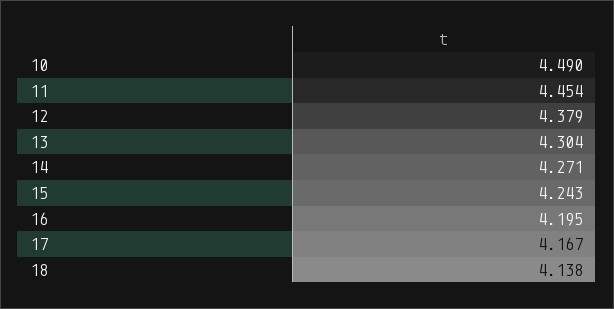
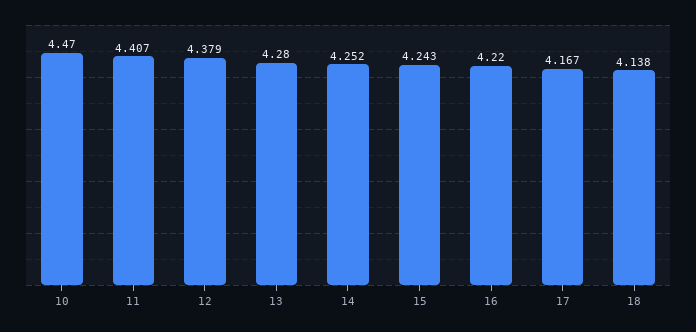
  {
-   "10": 4.49,
+   "10": 4.47,
-   "11": 4.454,
+   "11": 4.407,
    "12": 4.379,
-   "13": 4.304,
+   "13": 4.28,
-   "14": 4.271,
+   "14": 4.252,
    "15": 4.243,
-   "16": 4.195,
+   "16": 4.22,
    "17": 4.167,
    "18": 4.138
  }

